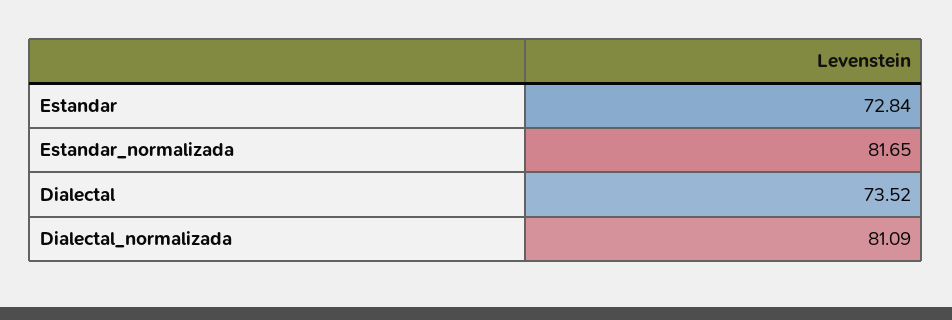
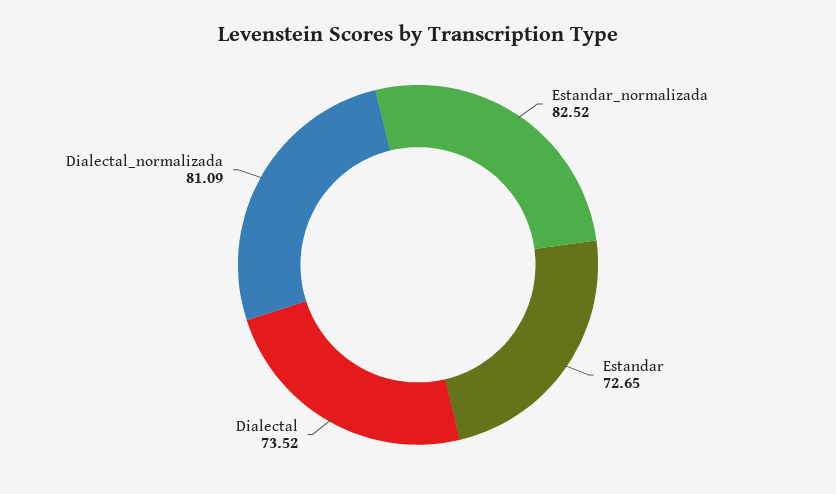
  {
-   "Estandar": 72.84,
+   "Estandar": 72.65,
-   "Estandar_normalizada": 81.65,
+   "Estandar_normalizada": 82.52,
    "Dialectal": 73.52,
    "Dialectal_normalizada": 81.09
  }

